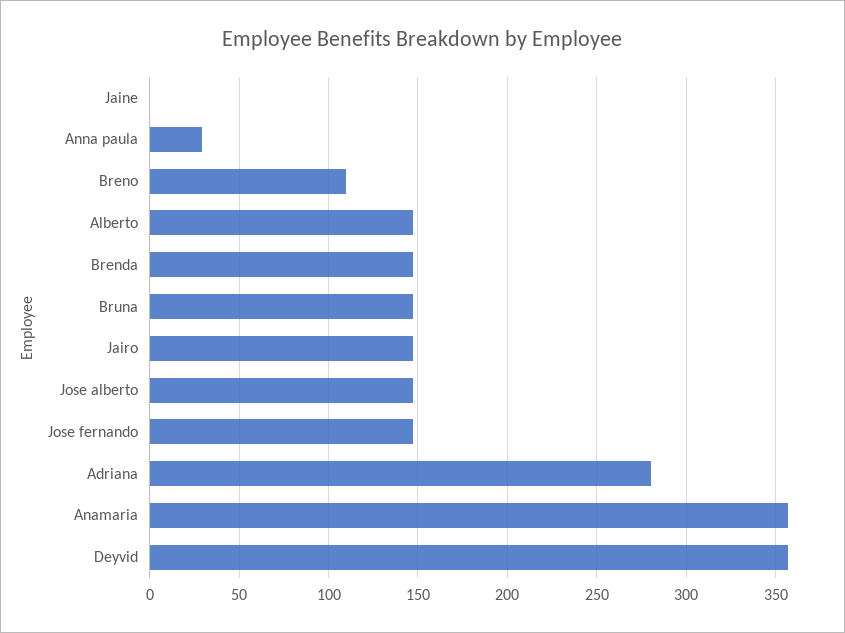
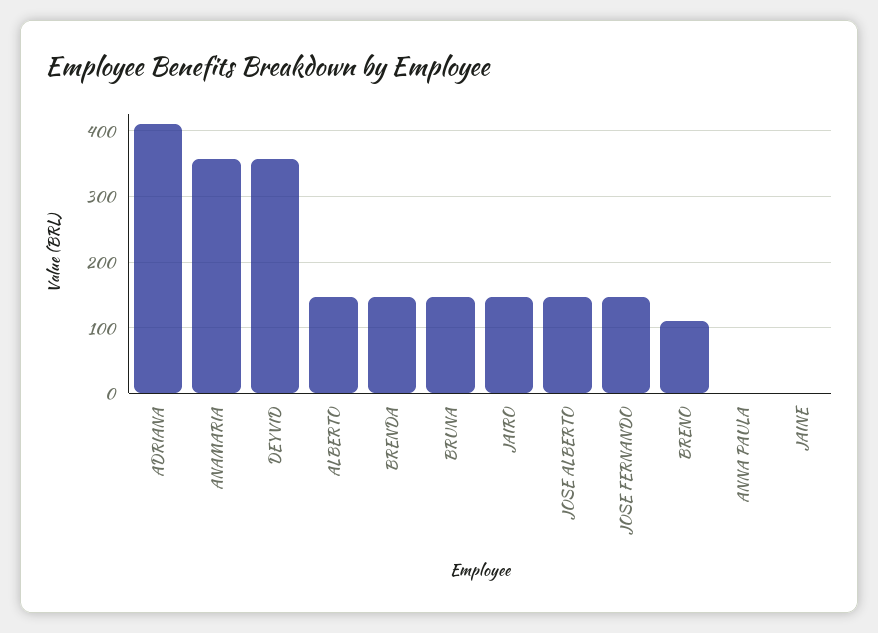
  {
    "Jaine": 0,
-   "Anna paula": 30,
+   "Anna paula": 0,
    "Breno": 110,
    "Alberto": 145,
    "Brenda": 145,
    "Bruna": 145,
    "Jairo": 145,
    "Jose alberto": 145,
    "Jose fernando": 145,
-   "Adriana": 280,
+   "Adriana": 410,
    "Anamaria": 355,
    "Deyvid": 355
  }

